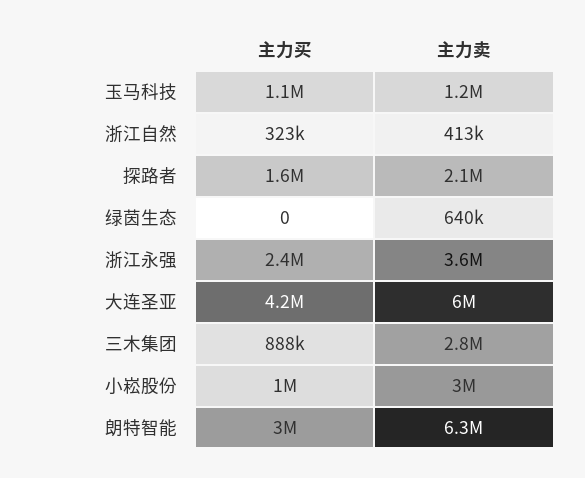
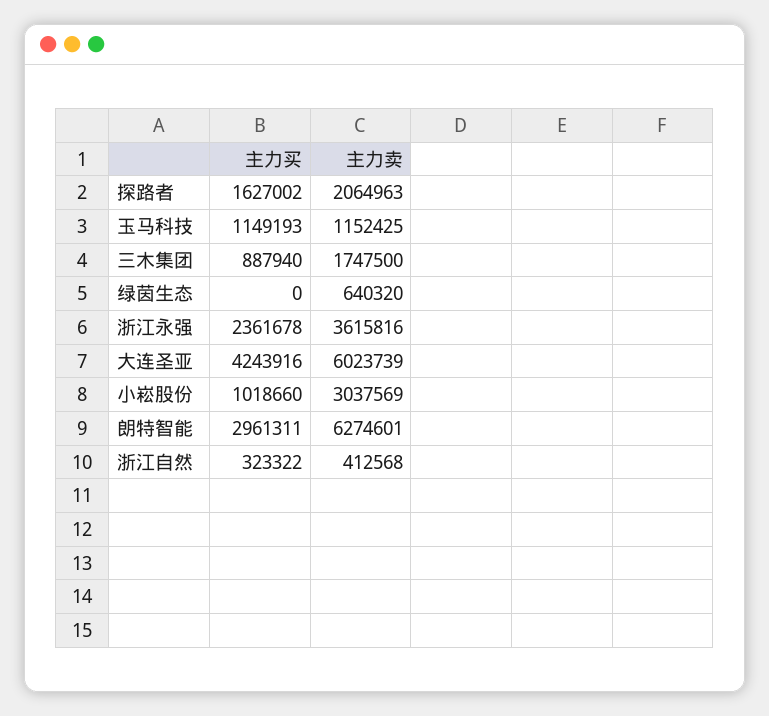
  {
    "主力买": {
      "玉马科技": 1149193,
      "浙江自然": 323322,
      "探路者": 1627002,
      "绿茵生态": 0,
      "浙江永强": 2361678,
      "大连圣亚": 4243916,
      "三木集团": 887940,
      "小崧股份": 1018660,
      "朗特智能": 2961311
    },
    "主力卖": {
      "玉马科技": 1152425,
      "浙江自然": 412568,
      "探路者": 2064963,
      "绿茵生态": 640320,
      "浙江永强": 3615816,
      "大连圣亚": 6023739,
-     "三木集团": 2800000,
+     "三木集团": 1747500,
      "小崧股份": 3037569,
      "朗特智能": 6274601
    }
  }

